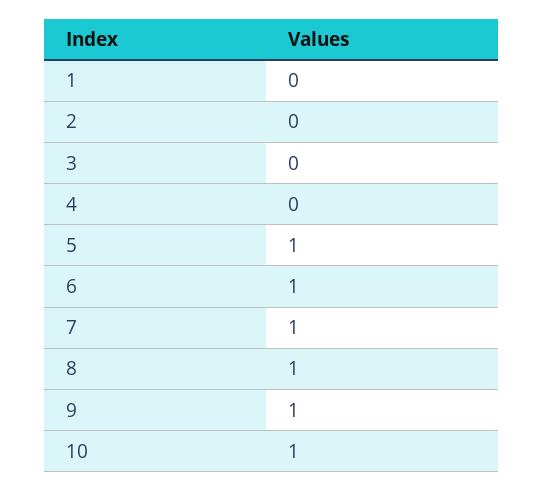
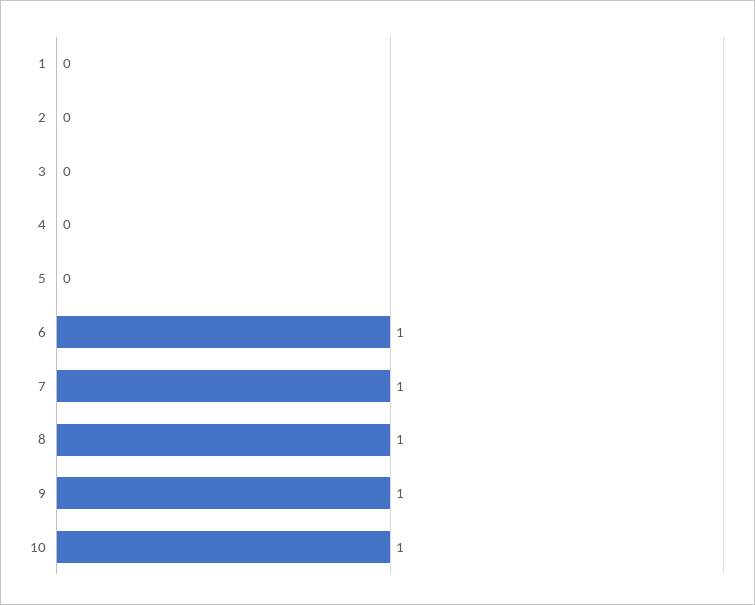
  {
    "1": 0,
    "2": 0,
    "3": 0,
    "4": 0,
-   "5": 1,
+   "5": 0,
    "6": 1,
    "7": 1,
    "8": 1,
    "9": 1,
    "10": 1
  }

